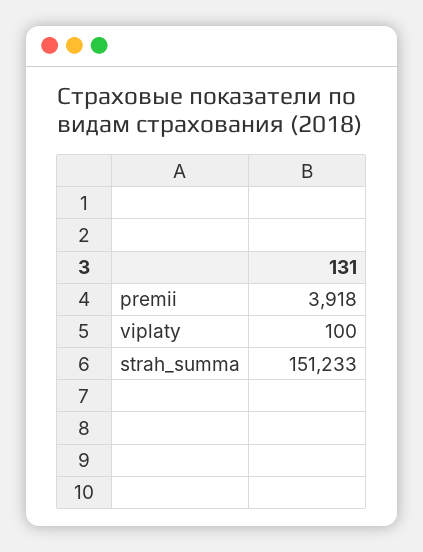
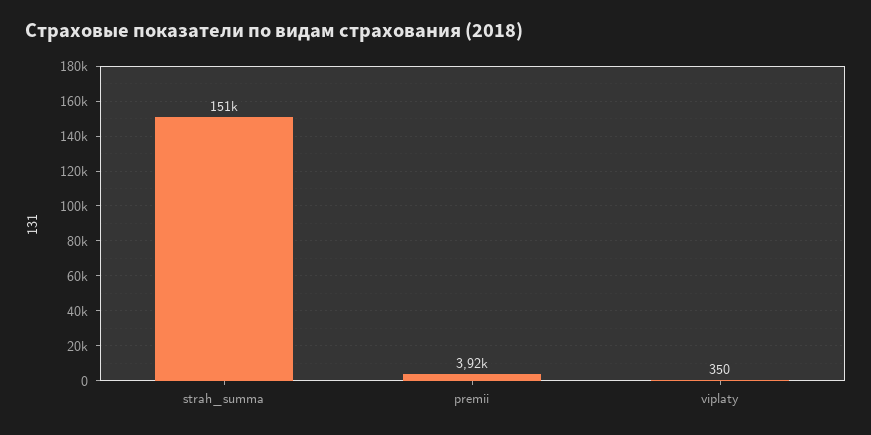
  {
    "premii": 3918,
-   "viplaty": 100,
+   "viplaty": 350,
    "strah_summa": 151233
  }

